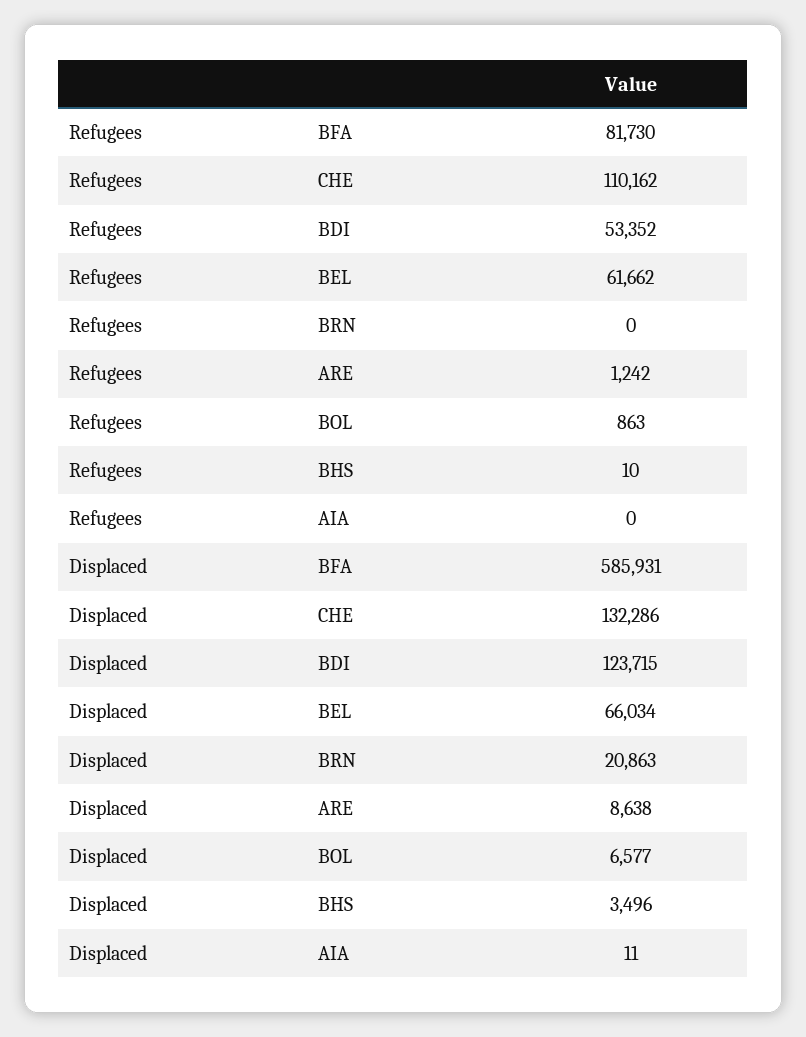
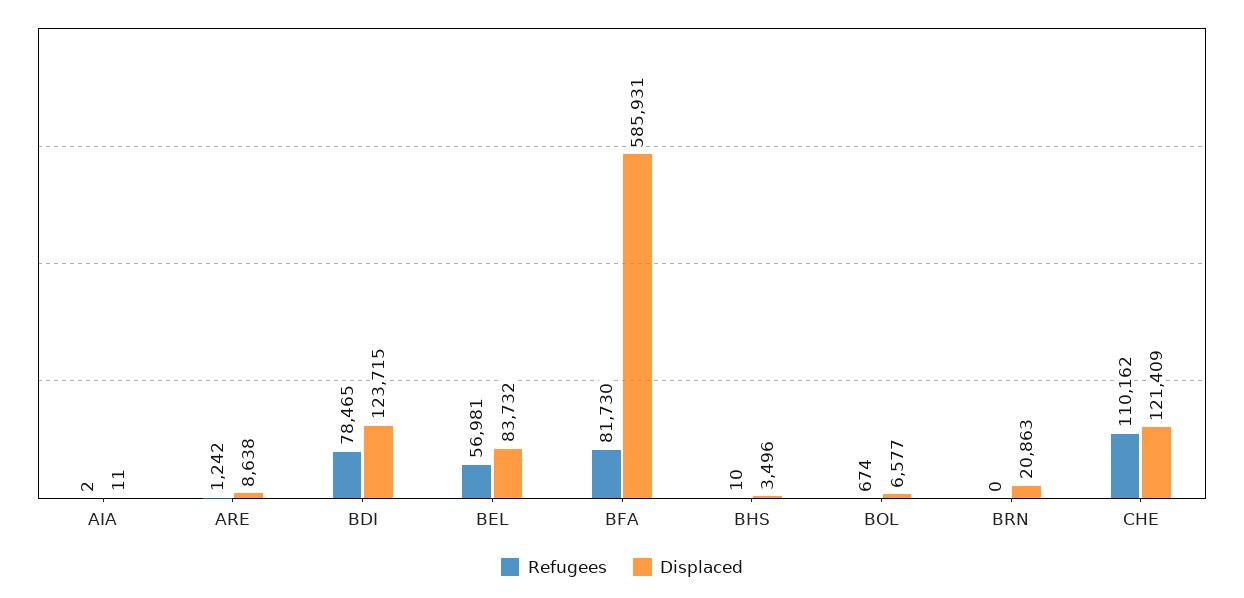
  {
    "Refugees": {
      "BFA": 81730,
      "CHE": 110162,
-     "BDI": 53352,
+     "BDI": 78465,
-     "BEL": 61662,
+     "BEL": 56981,
      "BRN": 0,
      "ARE": 1242,
-     "BOL": 863,
+     "BOL": 674,
      "BHS": 10,
-     "AIA": 0
+     "AIA": 2
    },
    "Displaced": {
      "BFA": 585931,
-     "CHE": 132286,
+     "CHE": 121409,
      "BDI": 123715,
-     "BEL": 66034,
+     "BEL": 83732,
      "BRN": 20863,
      "ARE": 8638,
      "BOL": 6577,
      "BHS": 3496,
      "AIA": 11
    }
  }

